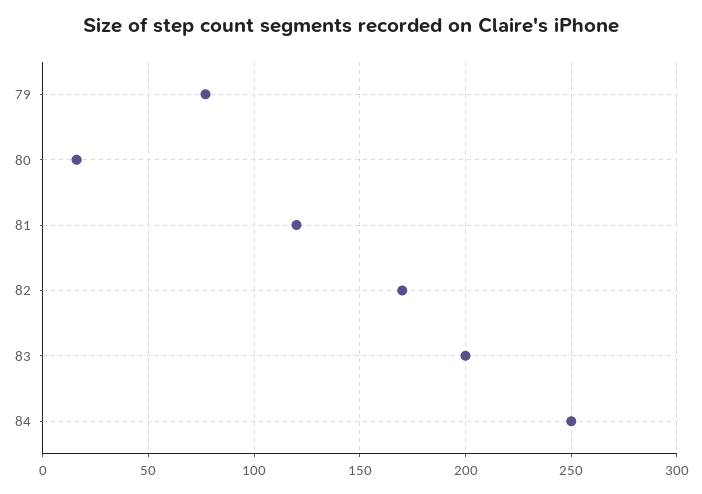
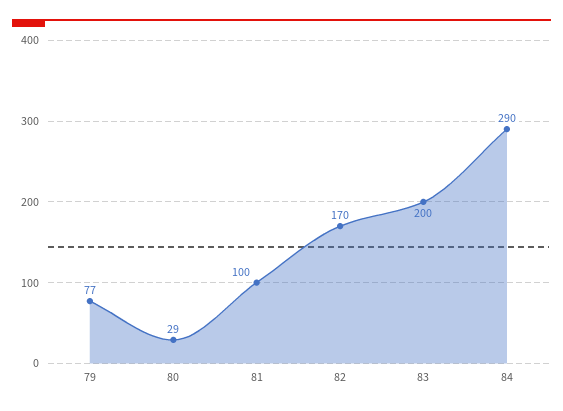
  {
    "79": 77,
-   "80": 15,
+   "80": 29,
-   "81": 120,
+   "81": 100,
    "82": 170,
    "83": 200,
-   "84": 250
+   "84": 290
  }

